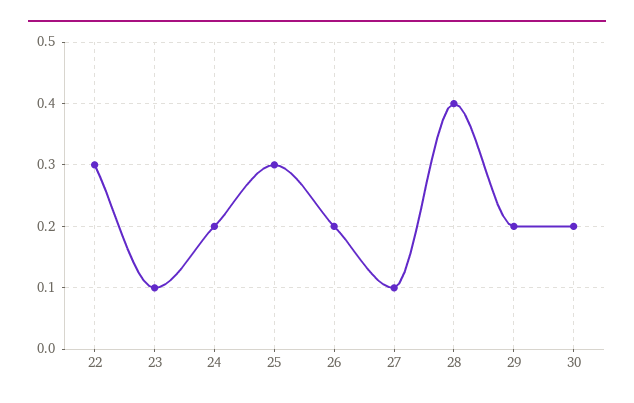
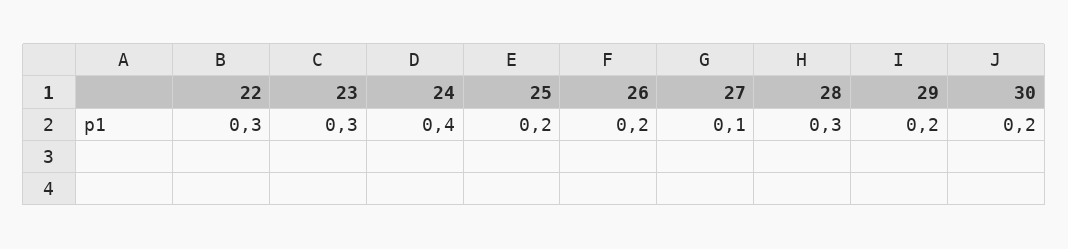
  {
    "22": 0.3,
-   "23": 0.1,
+   "23": 0.3,
-   "24": 0.2,
+   "24": 0.4,
-   "25": 0.3,
+   "25": 0.2,
    "26": 0.2,
    "27": 0.1,
-   "28": 0.4,
+   "28": 0.3,
    "29": 0.2,
    "30": 0.2
  }

